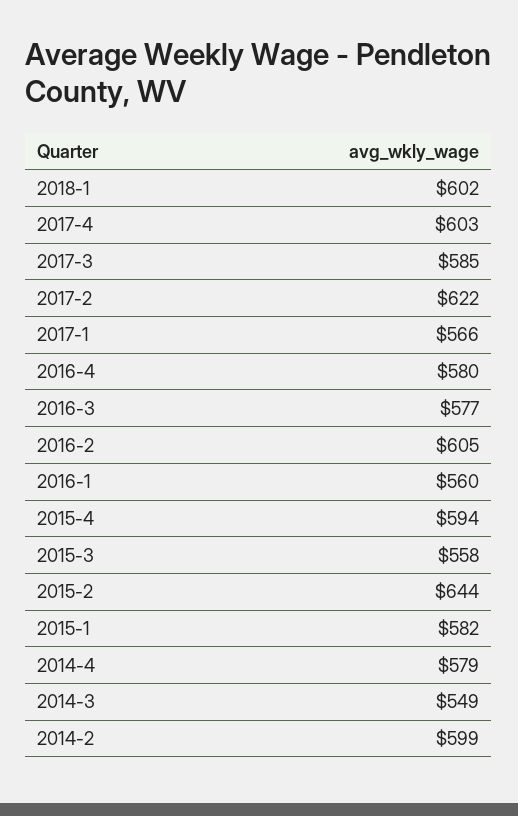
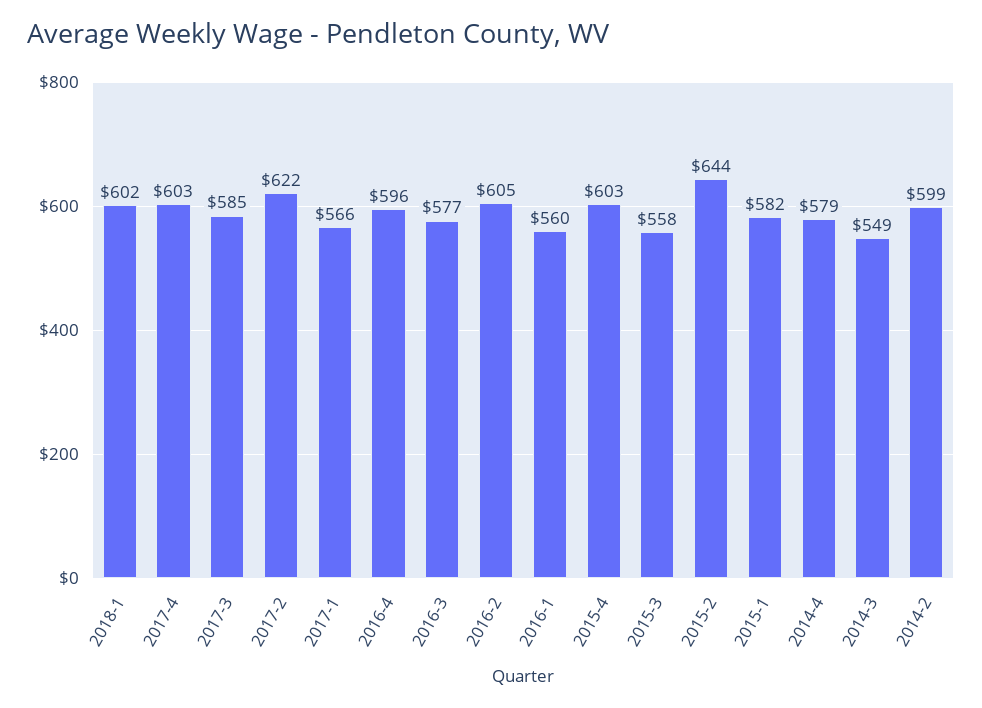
  {
    "2018-1": 602,
    "2017-4": 603,
    "2017-3": 585,
    "2017-2": 622,
    "2017-1": 566,
-   "2016-4": 580,
+   "2016-4": 596,
    "2016-3": 577,
    "2016-2": 605,
    "2016-1": 560,
-   "2015-4": 594,
+   "2015-4": 603,
    "2015-3": 558,
    "2015-2": 644,
    "2015-1": 582,
    "2014-4": 579,
    "2014-3": 549,
    "2014-2": 599
  }

